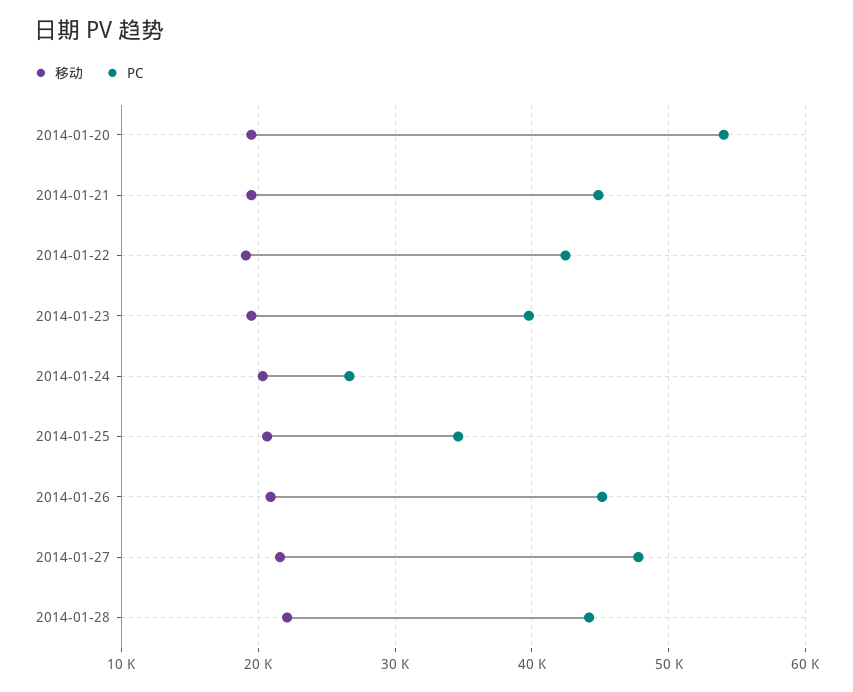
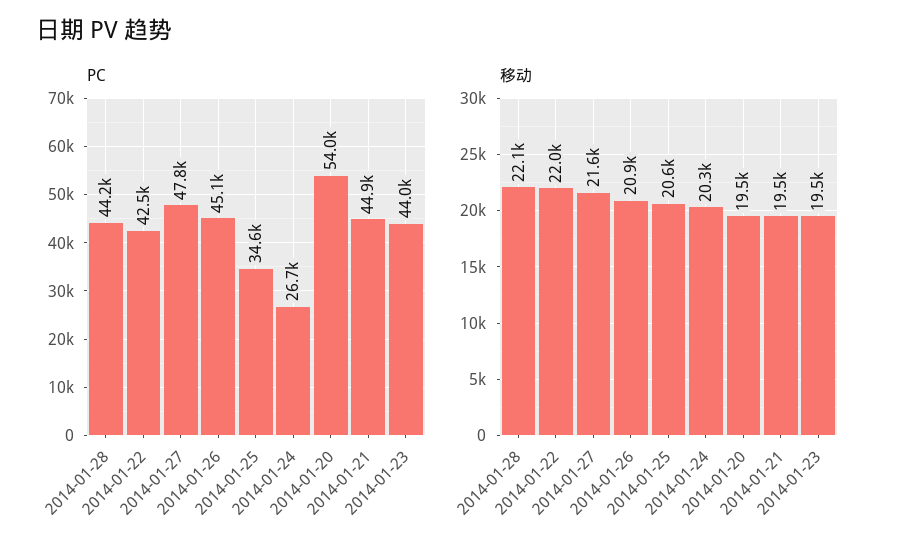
  {
    "移动": {
      "2014-01-20": 19500,
      "2014-01-21": 19500,
-     "2014-01-22": 19000,
+     "2014-01-22": 22000,
      "2014-01-23": 19500,
      "2014-01-24": 20300,
      "2014-01-25": 20600,
      "2014-01-26": 20900,
      "2014-01-27": 21600,
      "2014-01-28": 22100
    },
    "PC": {
      "2014-01-20": 54000,
      "2014-01-21": 44900,
      "2014-01-22": 42500,
-     "2014-01-23": 40000,
+     "2014-01-23": 44000,
      "2014-01-24": 26700,
      "2014-01-25": 34600,
      "2014-01-26": 45100,
      "2014-01-27": 47800,
      "2014-01-28": 44200
    }
  }

